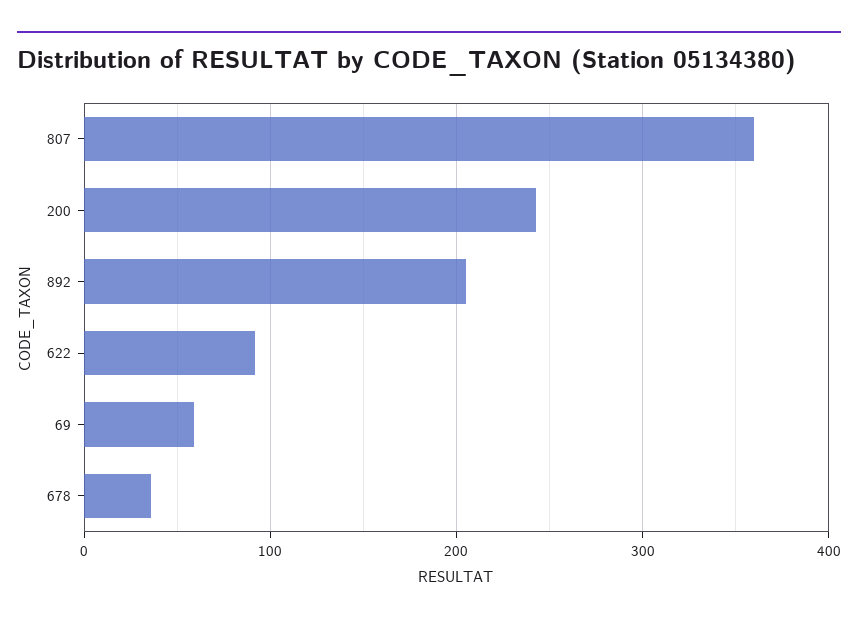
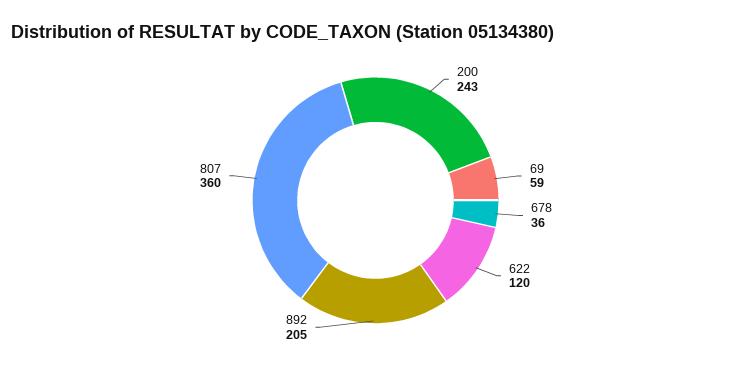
  {
    "807": 360,
    "200": 243,
    "892": 205,
-   "622": 90,
+   "622": 120,
    "69": 59,
    "678": 36
  }

